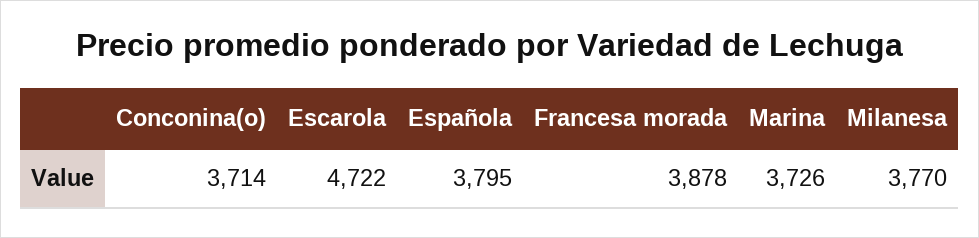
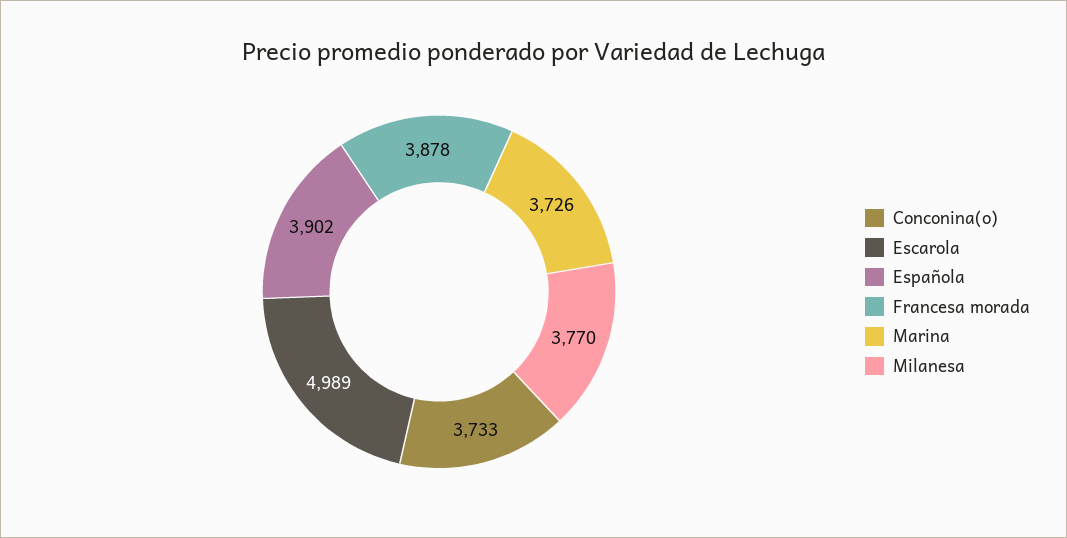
  {
-   "Conconina(o)": 3714,
+   "Conconina(o)": 3733,
-   "Escarola": 4722,
+   "Escarola": 4989,
-   "Española": 3795,
+   "Española": 3902,
    "Francesa morada": 3878,
    "Marina": 3726,
    "Milanesa": 3770
  }

